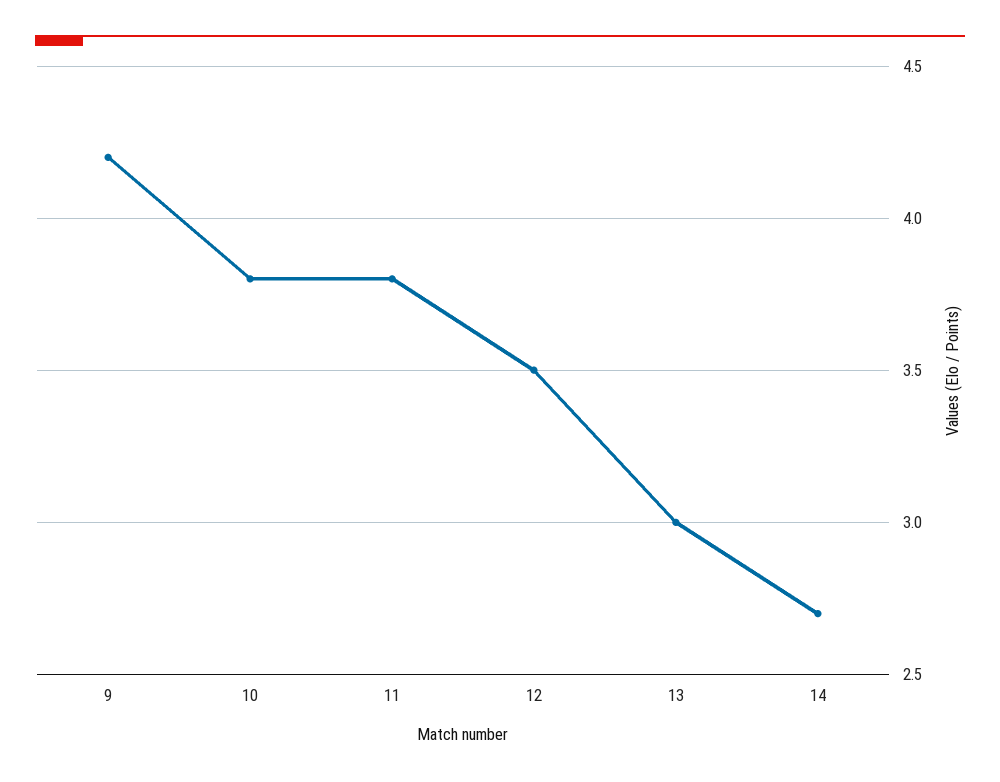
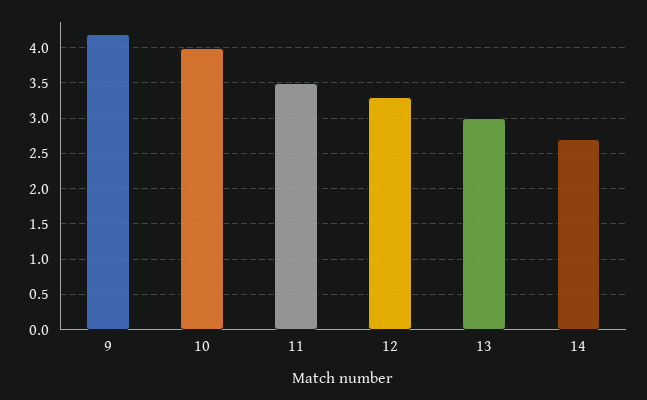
  {
    "9": 4.2,
-   "10": 3.8,
+   "10": 4,
-   "11": 3.8,
+   "11": 3.5,
-   "12": 3.5,
+   "12": 3.3,
    "13": 3,
    "14": 2.7
  }

